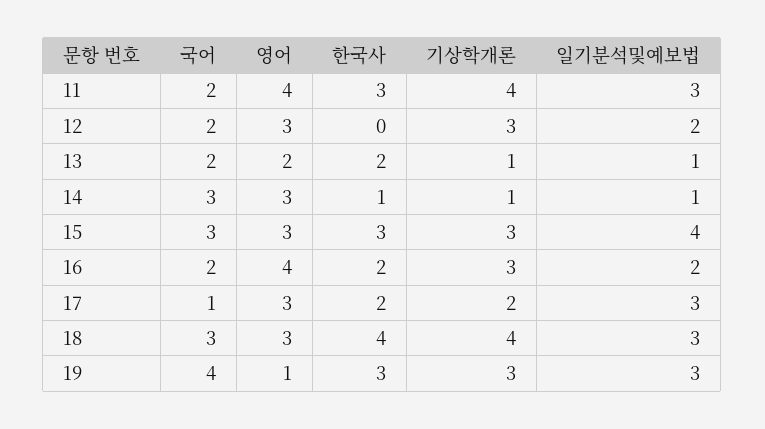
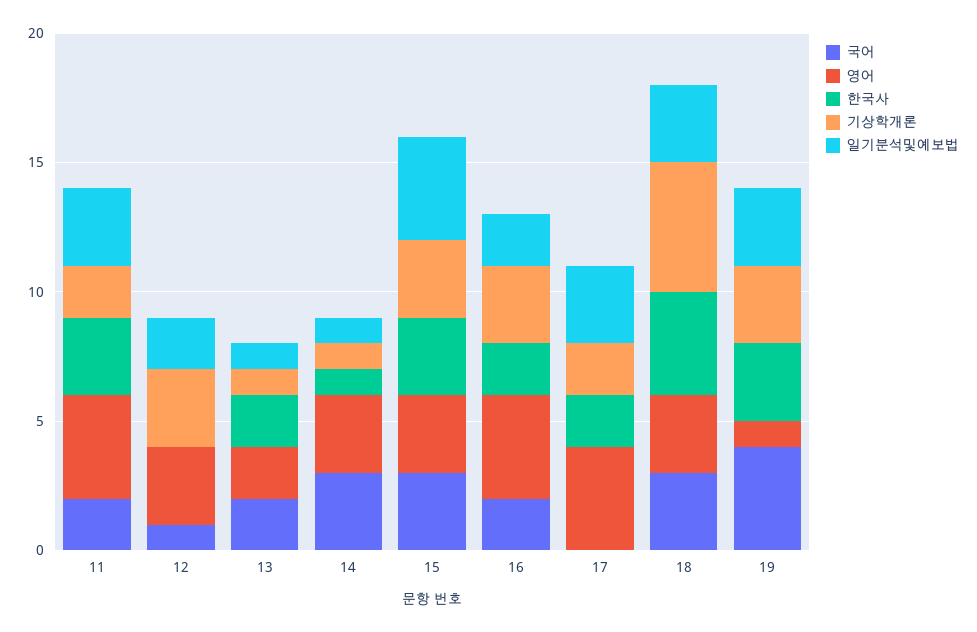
  {
    "국어": {
      "11": 2,
-     "12": 2,
+     "12": 1,
      "13": 2,
      "14": 3,
      "15": 3,
      "16": 2,
-     "17": 1,
+     "17": 0,
      "18": 3,
      "19": 4
    },
    "영어": {
      "11": 4,
      "12": 3,
      "13": 2,
      "14": 3,
      "15": 3,
      "16": 4,
-     "17": 3,
+     "17": 4,
      "18": 3,
      "19": 1
    },
    "한국사": {
      "11": 3,
      "12": 0,
      "13": 2,
      "14": 1,
      "15": 3,
      "16": 2,
      "17": 2,
      "18": 4,
      "19": 3
    },
    "기상학개론": {
-     "11": 4,
+     "11": 2,
      "12": 3,
      "13": 1,
      "14": 1,
      "15": 3,
      "16": 3,
      "17": 2,
-     "18": 4,
+     "18": 5,
      "19": 3
    },
    "일기분석및예보법": {
      "11": 3,
      "12": 2,
      "13": 1,
      "14": 1,
      "15": 4,
      "16": 2,
      "17": 3,
      "18": 3,
      "19": 3
    }
  }

